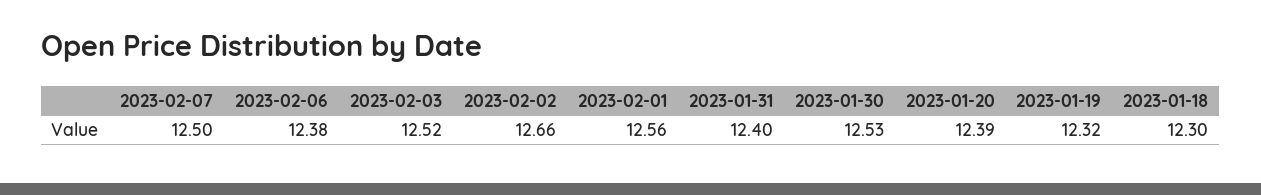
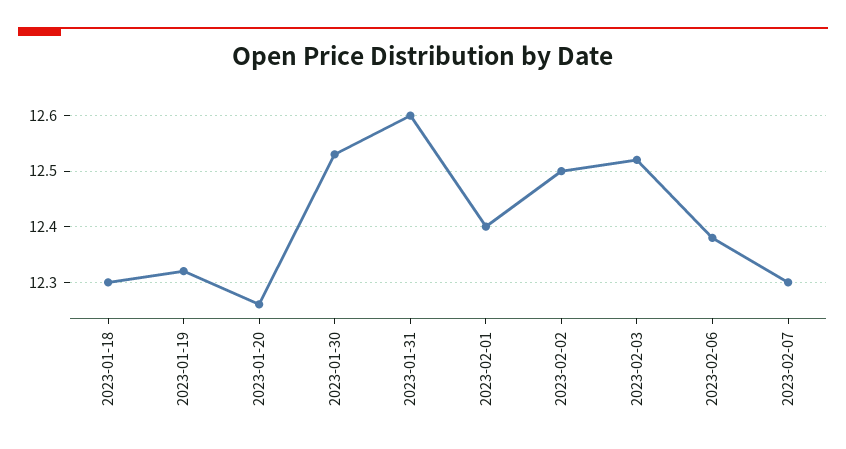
  {
-   "2023-02-07": 12.5,
+   "2023-02-07": 12.3,
    "2023-02-06": 12.38,
    "2023-02-03": 12.52,
-   "2023-02-02": 12.66,
+   "2023-02-02": 12.5,
-   "2023-02-01": 12.56,
+   "2023-02-01": 12.4,
-   "2023-01-31": 12.4,
+   "2023-01-31": 12.6,
    "2023-01-30": 12.53,
-   "2023-01-20": 12.39,
+   "2023-01-20": 12.25,
    "2023-01-19": 12.32,
    "2023-01-18": 12.3
  }

